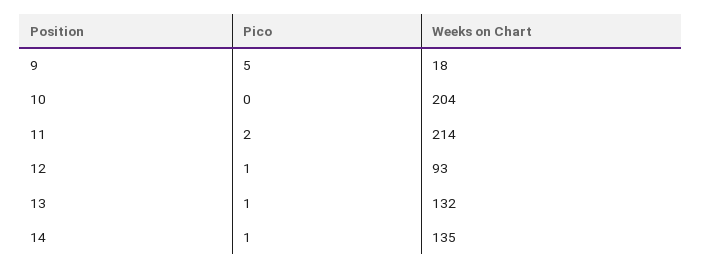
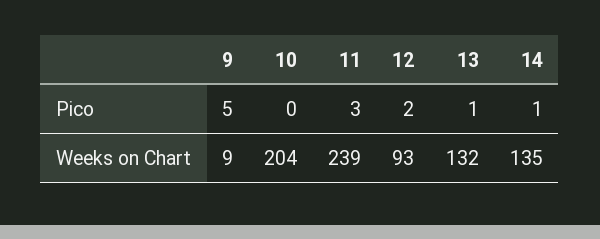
  {
    "Pico": {
      "9": 5,
      "10": 0,
-     "11": 2,
+     "11": 3,
-     "12": 1,
+     "12": 2,
      "13": 1,
      "14": 1
    },
    "Weeks on Chart": {
-     "9": 18,
+     "9": 9,
      "10": 204,
-     "11": 214,
+     "11": 239,
      "12": 93,
      "13": 132,
      "14": 135
    }
  }

